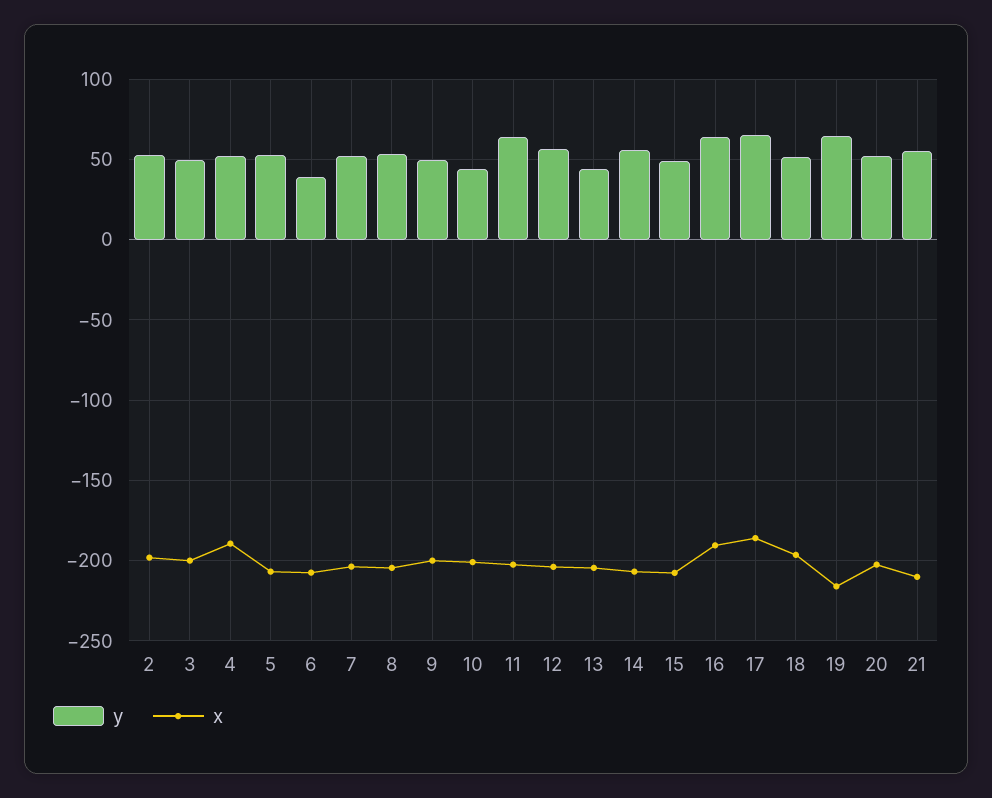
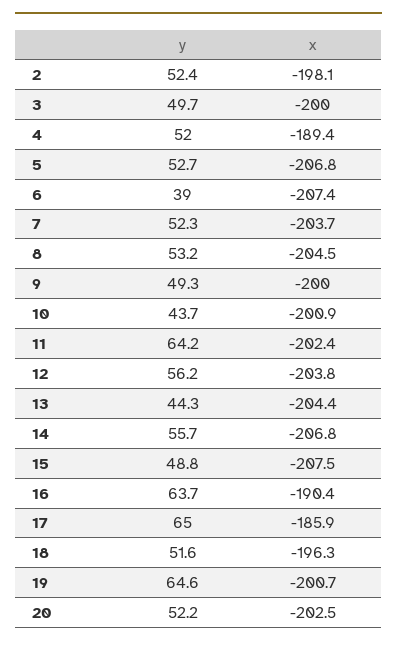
  {
    "y": {
      "2": 52.4,
      "3": 49.7,
      "4": 52,
      "5": 52.7,
      "6": 39,
      "7": 52.3,
      "8": 53.2,
      "9": 49.3,
      "10": 43.7,
      "11": 64.2,
      "12": 56.2,
      "13": 44.3,
      "14": 55.7,
      "15": 48.8,
      "16": 63.7,
      "17": 65,
      "18": 51.6,
      "19": 64.6,
-     "20": 52.2,
+     "20": 52.2
-     "21": 55
    },
    "x": {
      "2": -198.1,
      "3": -200,
      "4": -189.4,
      "5": -206.8,
      "6": -207.4,
      "7": -203.7,
      "8": -204.5,
      "9": -200,
      "10": -200.9,
      "11": -202.4,
      "12": -203.8,
      "13": -204.4,
      "14": -206.8,
      "15": -207.5,
      "16": -190.4,
      "17": -185.9,
      "18": -196.3,
-     "19": -215,
+     "19": -200.7,
-     "20": -202.5,
+     "20": -202.5
-     "21": -210
    }
  }

